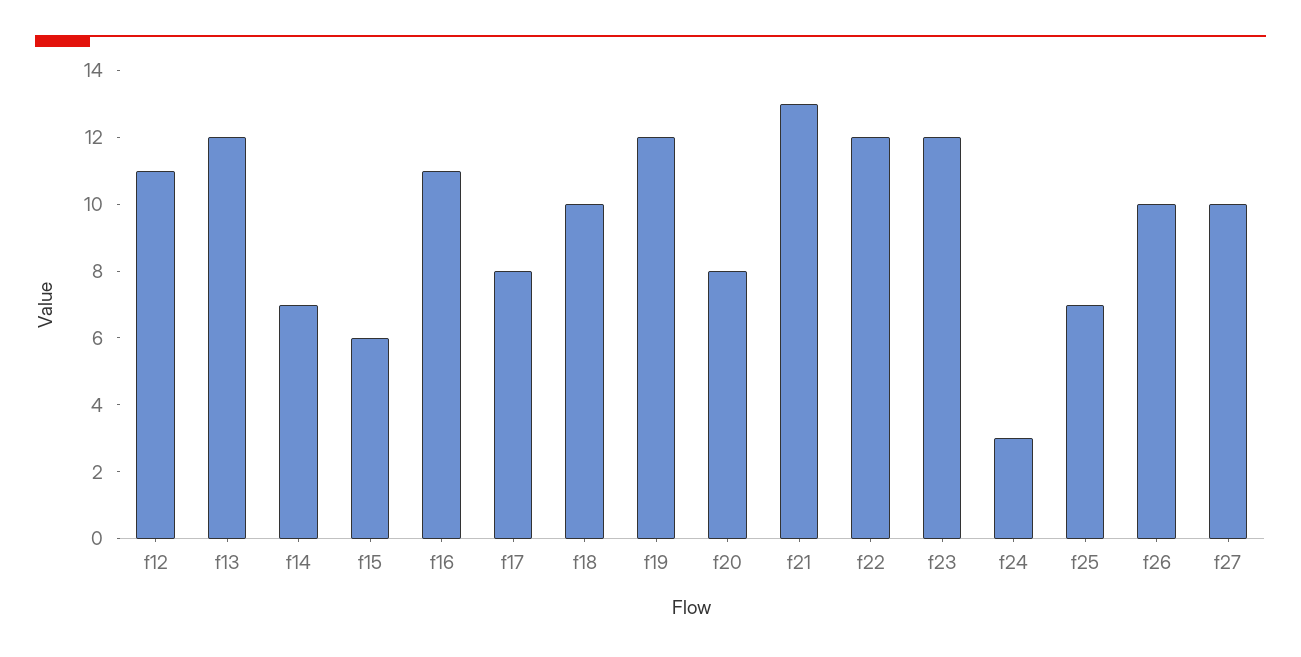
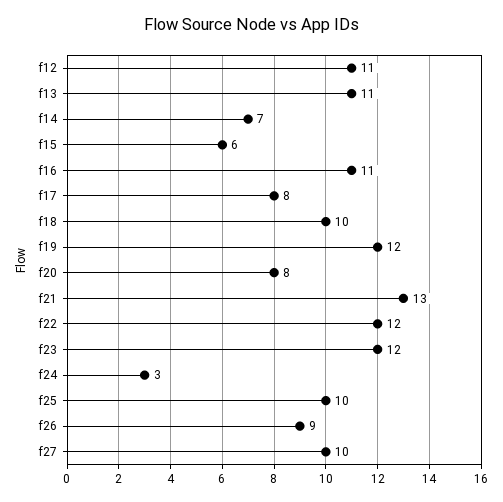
  {
    "f12": 11,
-   "f13": 12,
+   "f13": 11,
    "f14": 7,
    "f15": 6,
    "f16": 11,
    "f17": 8,
    "f18": 10,
    "f19": 12,
    "f20": 8,
    "f21": 13,
    "f22": 12,
    "f23": 12,
    "f24": 3,
-   "f25": 7,
+   "f25": 10,
-   "f26": 10,
+   "f26": 9,
    "f27": 10
  }

